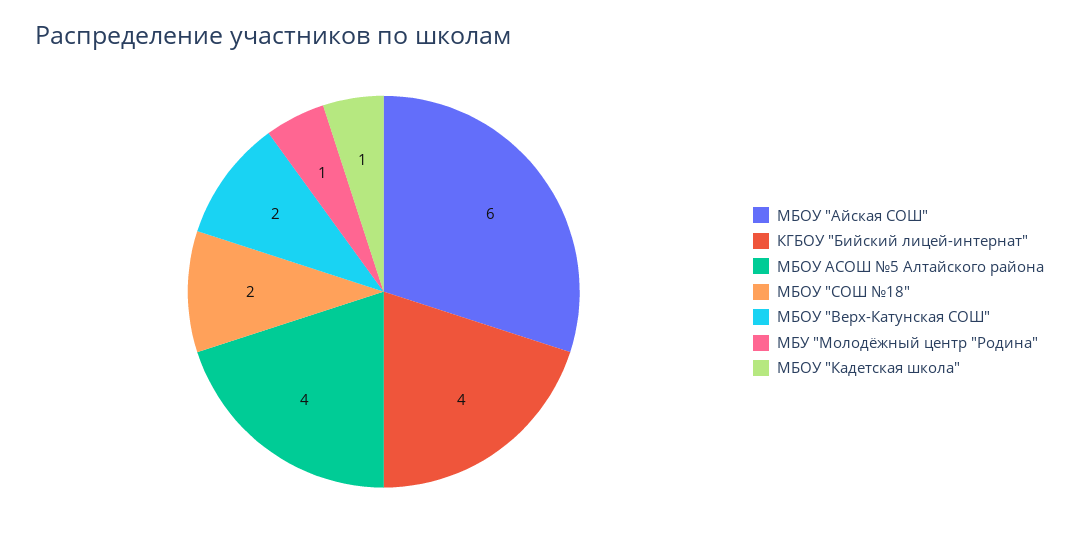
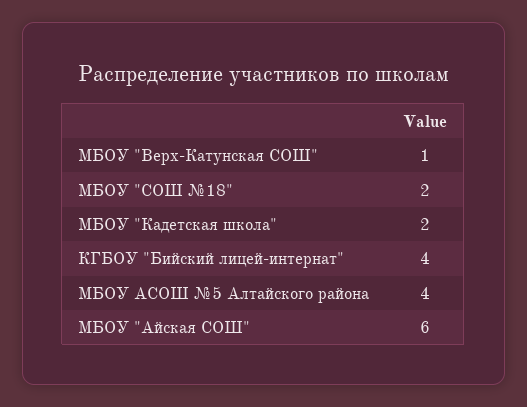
  {
    "МБОУ \"Айская СОШ\"": 6,
    "КГБОУ \"Бийский лицей-интернат\"": 4,
    "МБОУ АСОШ №5 Алтайского района": 4,
    "МБОУ \"СОШ №18\"": 2,
-   "МБОУ \"Верх-Катунская СОШ\"": 2,
+   "МБОУ \"Верх-Катунская СОШ\"": 1,
-   "МБУ \"Молодёжный центр \"Родина\"": 1,
-   "МБОУ \"Кадетская школа\"": 1
+   "МБОУ \"Кадетская школа\"": 2
  }

